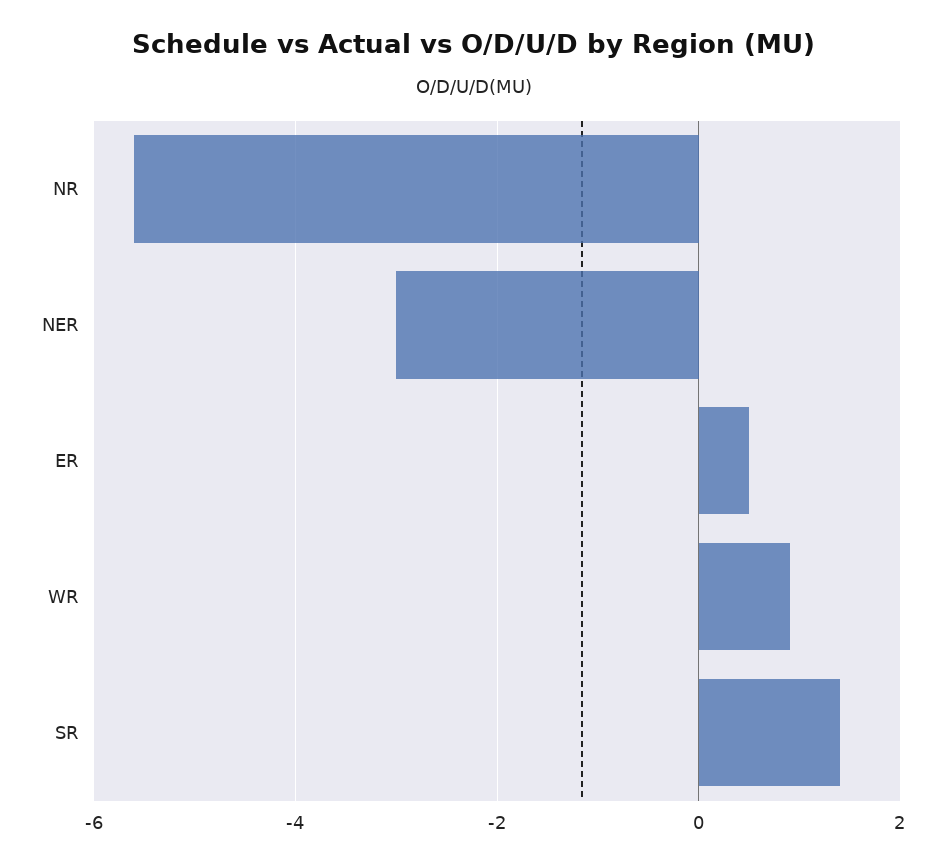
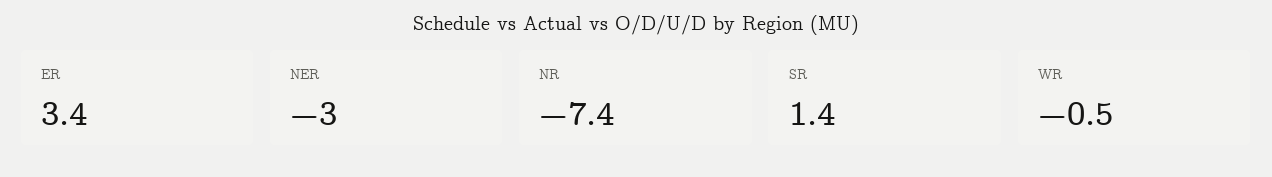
  {
-   "NR": -5.5,
+   "NR": -7.4,
    "NER": -3,
-   "ER": 0.5,
+   "ER": 3.4,
-   "WR": 1,
+   "WR": -0.5,
    "SR": 1.4
  }

